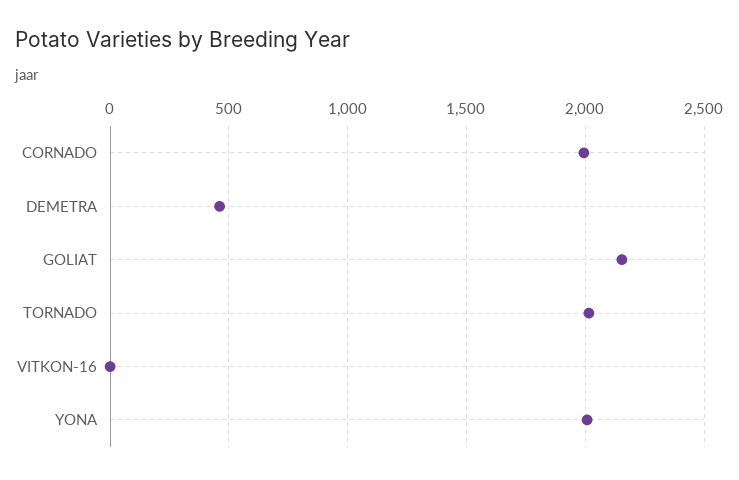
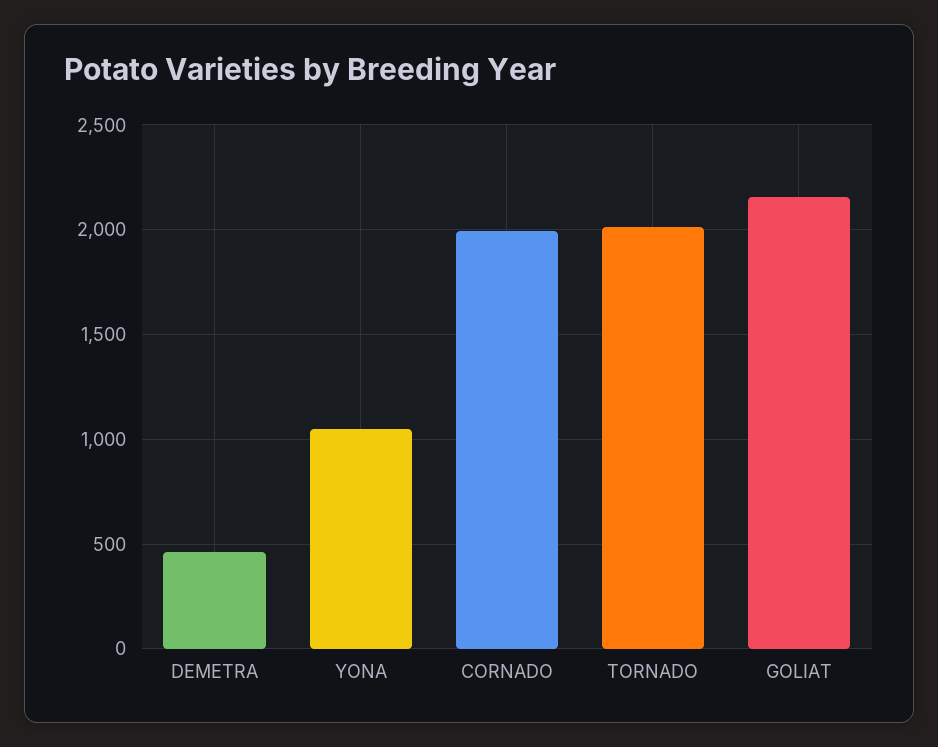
  {
    "CORNADO": 2000,
    "DEMETRA": 450,
    "GOLIAT": 2150,
    "TORNADO": 2000,
-   "VITKON-16": 0,
-   "YONA": 2000
+   "YONA": 1050
  }

